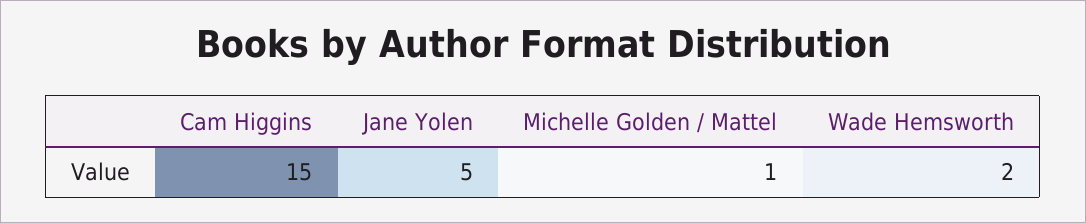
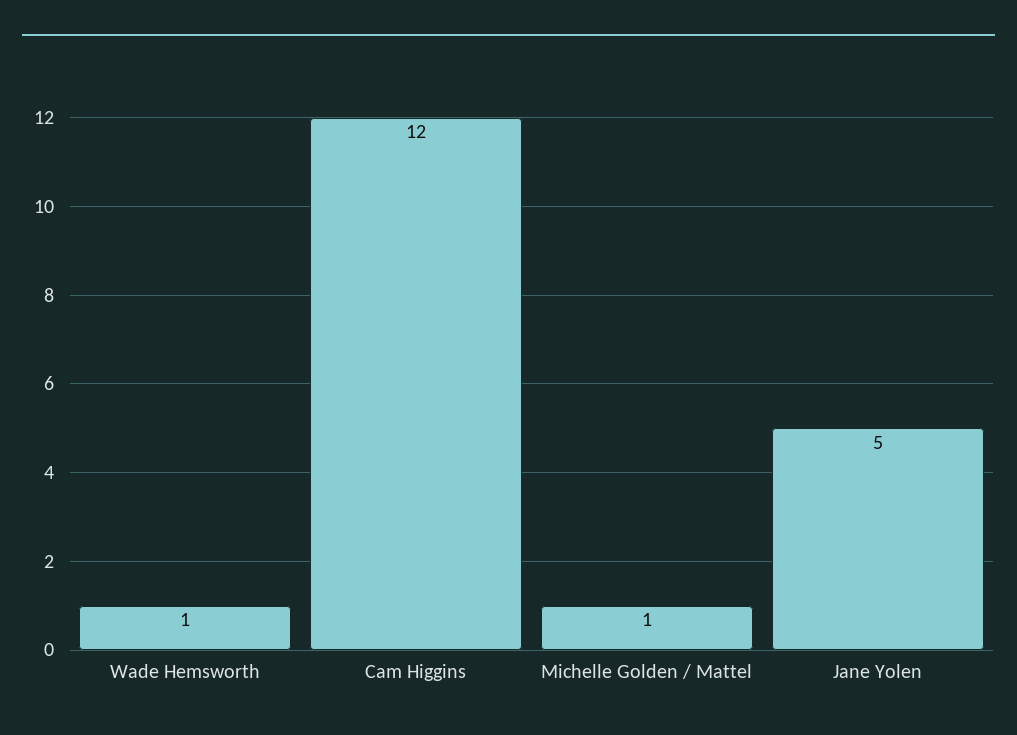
  {
-   "Cam Higgins": 15,
+   "Cam Higgins": 12,
    "Jane Yolen": 5,
    "Michelle Golden / Mattel": 1,
-   "Wade Hemsworth": 2
+   "Wade Hemsworth": 1
  }

